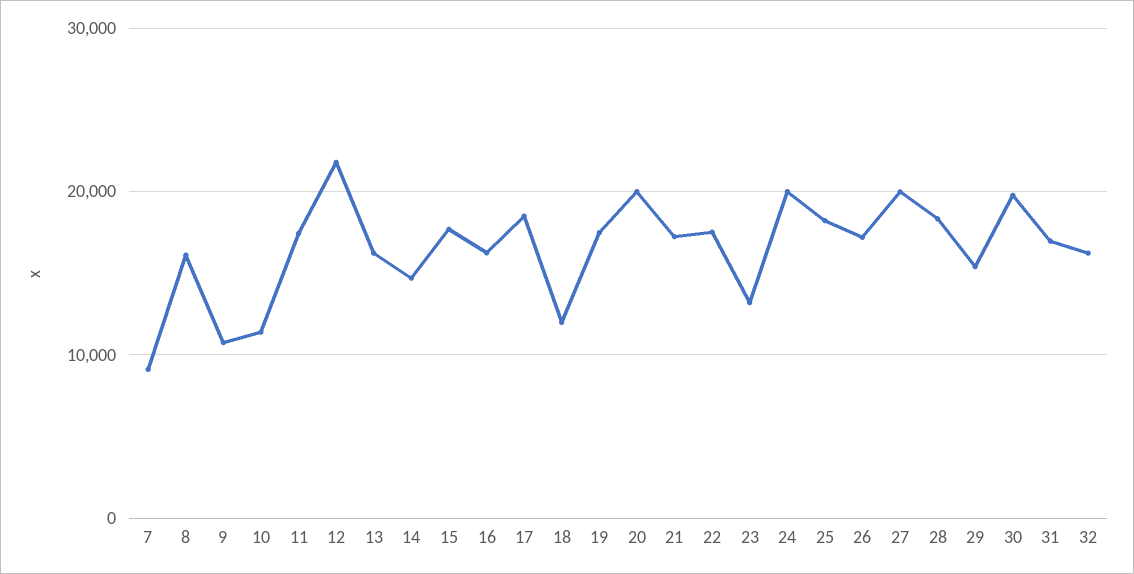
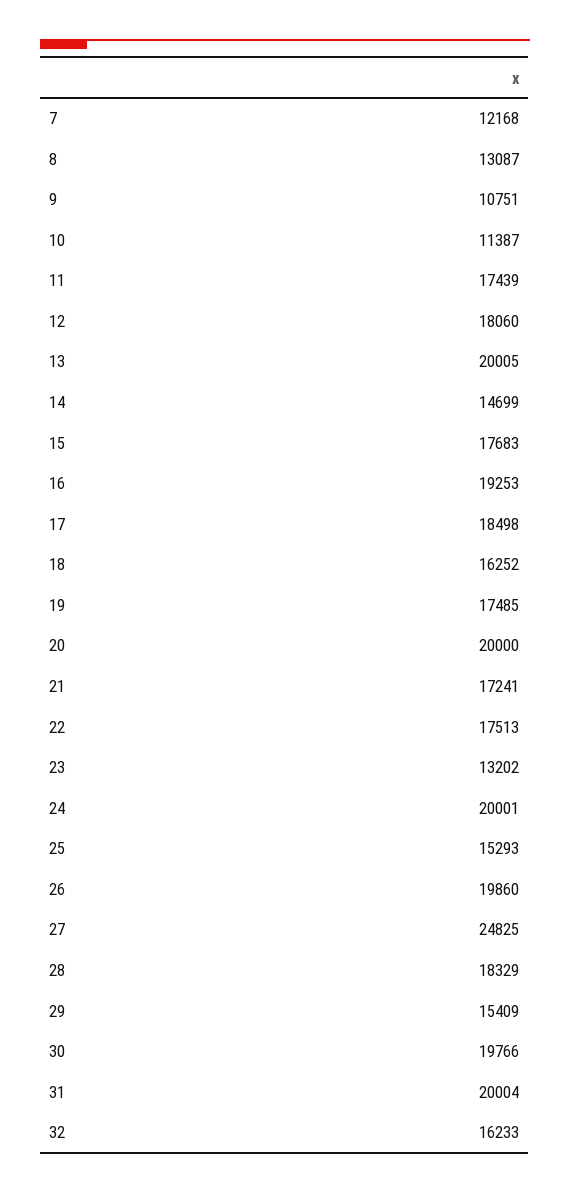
  {
-   "7": 9000,
+   "7": 12168,
-   "8": 16000,
+   "8": 13087,
    "9": 10751,
    "10": 11387,
    "11": 17439,
-   "12": 22000,
+   "12": 18060,
-   "13": 16000,
+   "13": 20005,
    "14": 14699,
    "15": 17683,
-   "16": 16000,
+   "16": 19253,
    "17": 18498,
-   "18": 12000,
+   "18": 16252,
    "19": 17485,
    "20": 20000,
    "21": 17241,
    "22": 17513,
    "23": 13202,
    "24": 20001,
-   "25": 18000,
+   "25": 15293,
-   "26": 17000,
+   "26": 19860,
-   "27": 20000,
+   "27": 24825,
    "28": 18329,
    "29": 15409,
    "30": 19766,
-   "31": 17000,
+   "31": 20004,
    "32": 16233
  }

